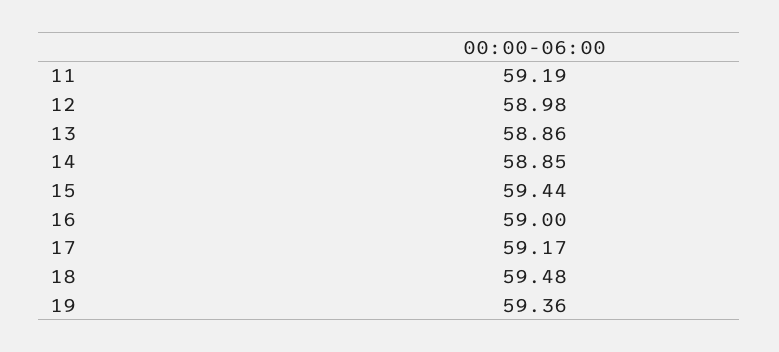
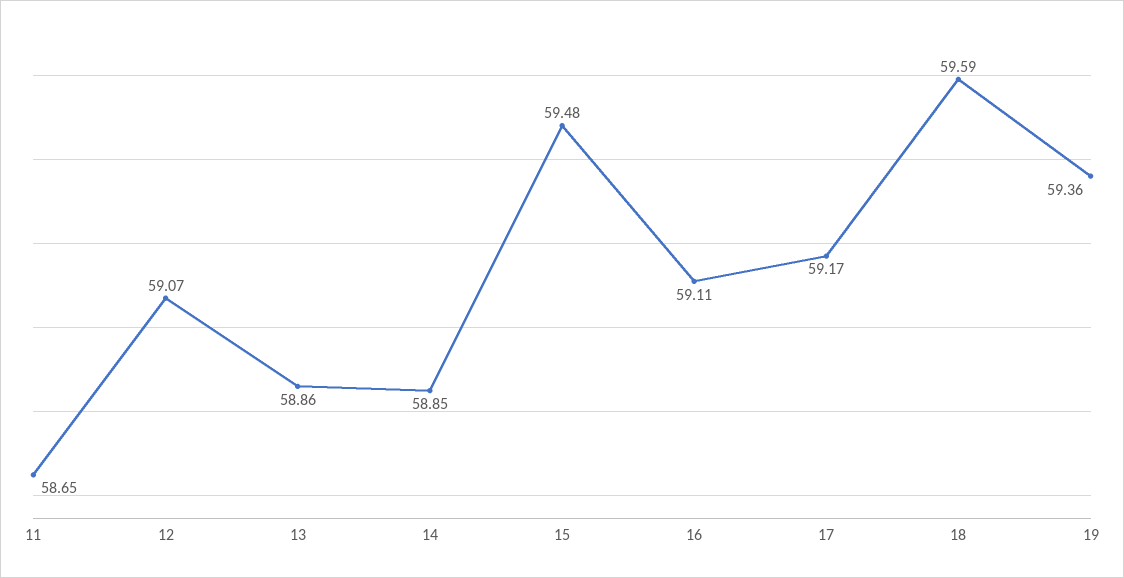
  {
-   "11": 59.19,
+   "11": 58.65,
-   "12": 58.98,
+   "12": 59.07,
    "13": 58.86,
    "14": 58.85,
-   "15": 59.44,
+   "15": 59.48,
-   "16": 59,
+   "16": 59.11,
    "17": 59.17,
-   "18": 59.48,
+   "18": 59.59,
    "19": 59.36
  }

